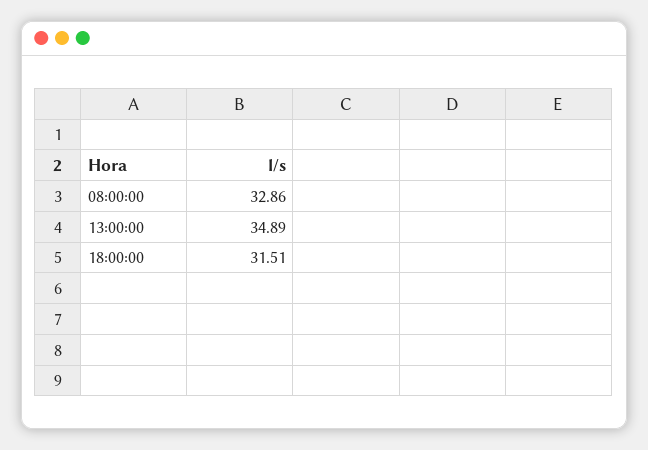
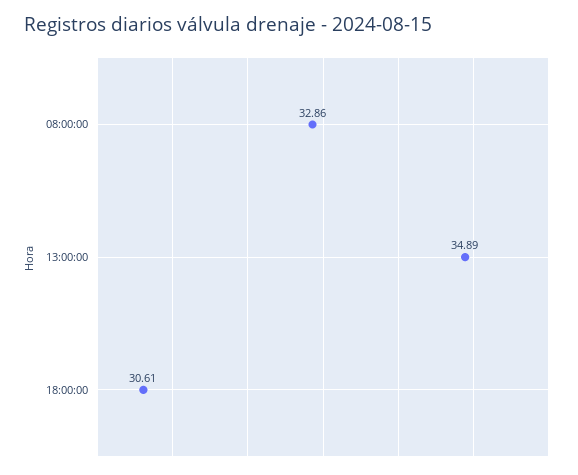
  {
    "08:00:00": 32.86,
    "13:00:00": 34.89,
-   "18:00:00": 31.51
+   "18:00:00": 30.61
  }

